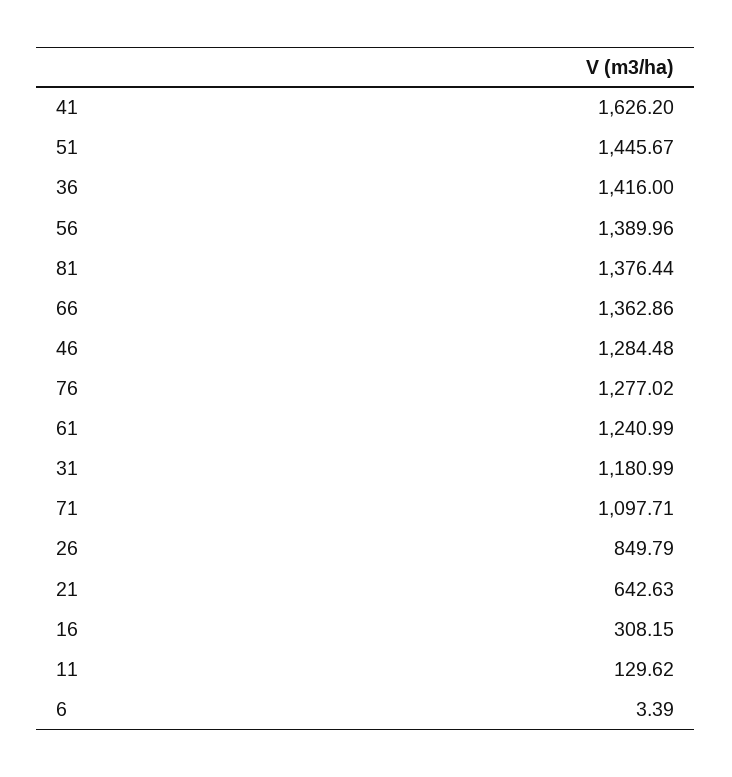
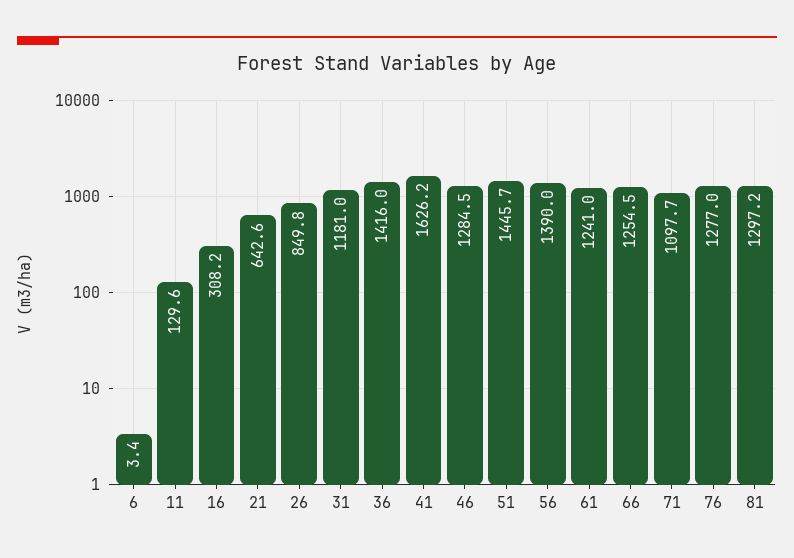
  {
    "41": 1626.2,
    "51": 1445.67,
    "36": 1416,
    "56": 1389.96,
-   "81": 1376.44,
+   "81": 1297.2,
-   "66": 1362.86,
+   "66": 1254.5,
    "46": 1284.48,
    "76": 1277.02,
    "61": 1240.99,
    "31": 1180.99,
    "71": 1097.71,
    "26": 849.79,
    "21": 642.63,
    "16": 308.15,
    "11": 129.62,
    "6": 3.39
  }

